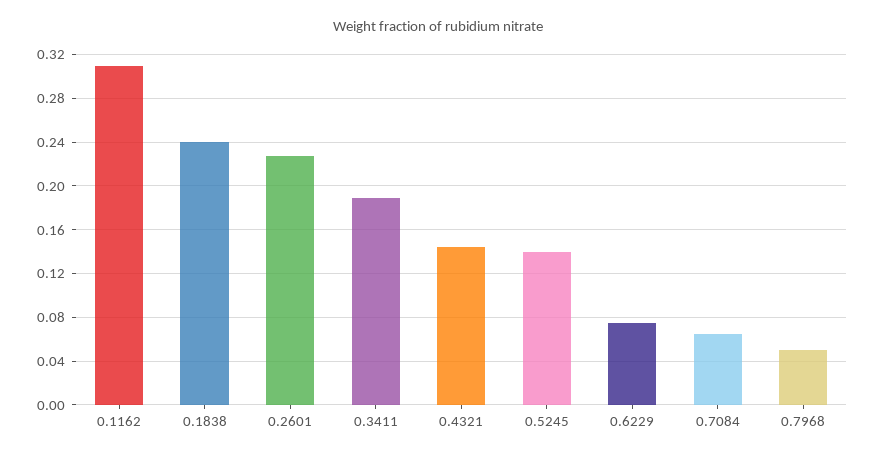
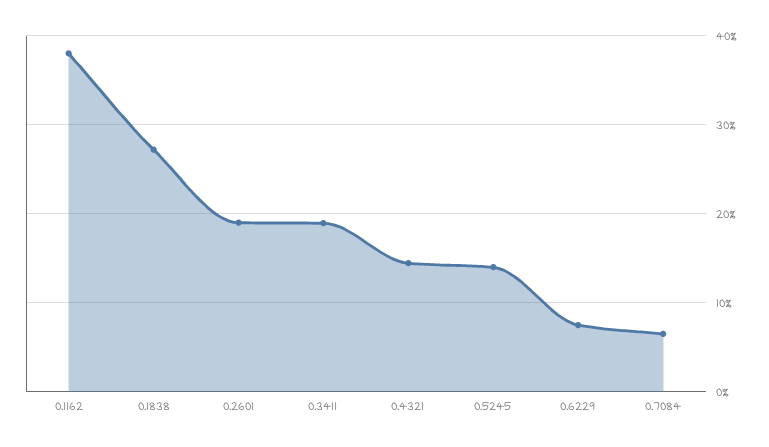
  {
-   "0.1162": 0.31,
+   "0.1162": 0.38,
-   "0.1838": 0.24,
+   "0.1838": 0.27,
-   "0.2601": 0.23,
+   "0.2601": 0.19,
    "0.3411": 0.19,
    "0.4321": 0.14,
    "0.5245": 0.14,
    "0.6229": 0.07,
-   "0.7084": 0.06,
+   "0.7084": 0.06
-   "0.7968": 0.05
  }

